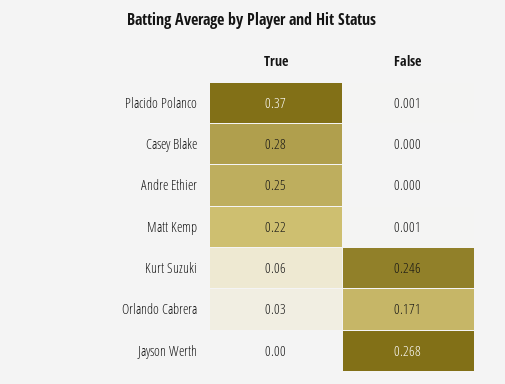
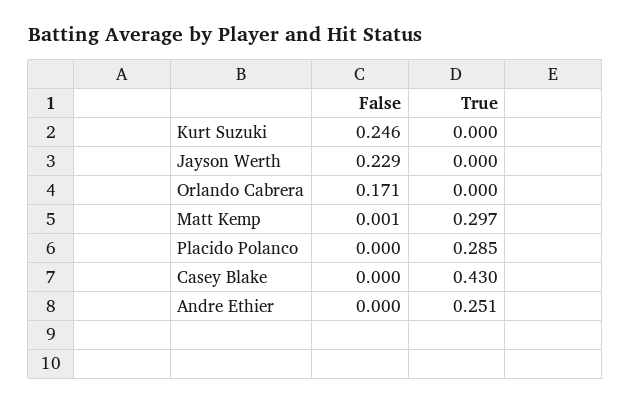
  {
    "True": {
-     "Placido Polanco": 0.37,
+     "Placido Polanco": 0.285,
-     "Casey Blake": 0.28,
+     "Casey Blake": 0.43,
      "Andre Ethier": 0.251,
-     "Matt Kemp": 0.22,
+     "Matt Kemp": 0.297,
-     "Kurt Suzuki": 0.06,
+     "Kurt Suzuki": 0,
-     "Orlando Cabrera": 0.03,
+     "Orlando Cabrera": 0,
      "Jayson Werth": 0
    },
    "False": {
-     "Placido Polanco": 0.001,
+     "Placido Polanco": 0,
      "Casey Blake": 0,
      "Andre Ethier": 0,
      "Matt Kemp": 0.001,
      "Kurt Suzuki": 0.246,
      "Orlando Cabrera": 0.171,
-     "Jayson Werth": 0.268
+     "Jayson Werth": 0.229
    }
  }

